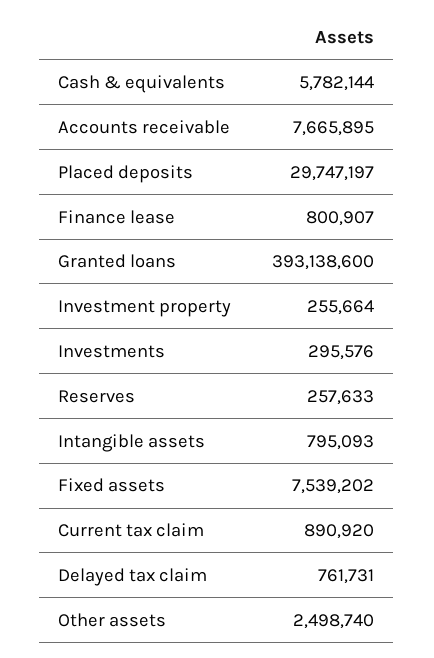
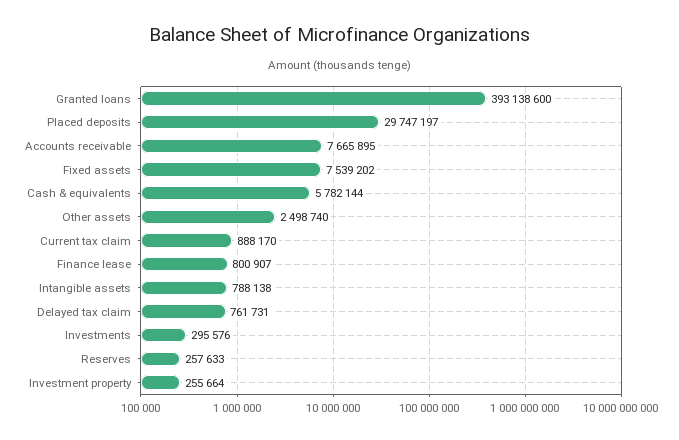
  {
    "Cash & equivalents": 5782144,
    "Accounts receivable": 7665895,
    "Placed deposits": 29747197,
    "Finance lease": 800907,
    "Granted loans": 393138600,
    "Investment property": 255664,
    "Investments": 295576,
    "Reserves": 257633,
-   "Intangible assets": 795093,
+   "Intangible assets": 788138,
    "Fixed assets": 7539202,
-   "Current tax claim": 890920,
+   "Current tax claim": 888170,
    "Delayed tax claim": 761731,
    "Other assets": 2498740
  }

